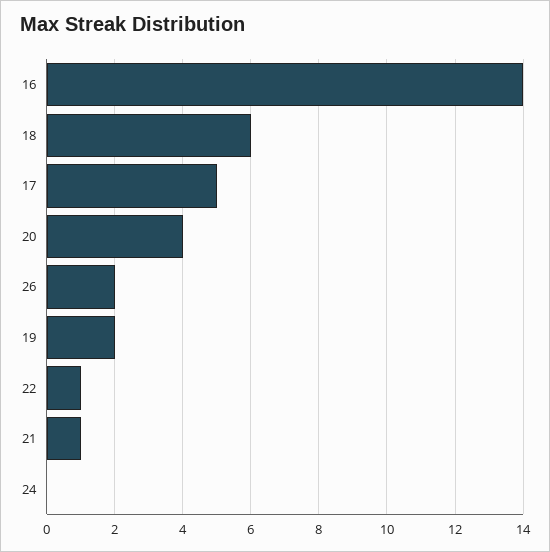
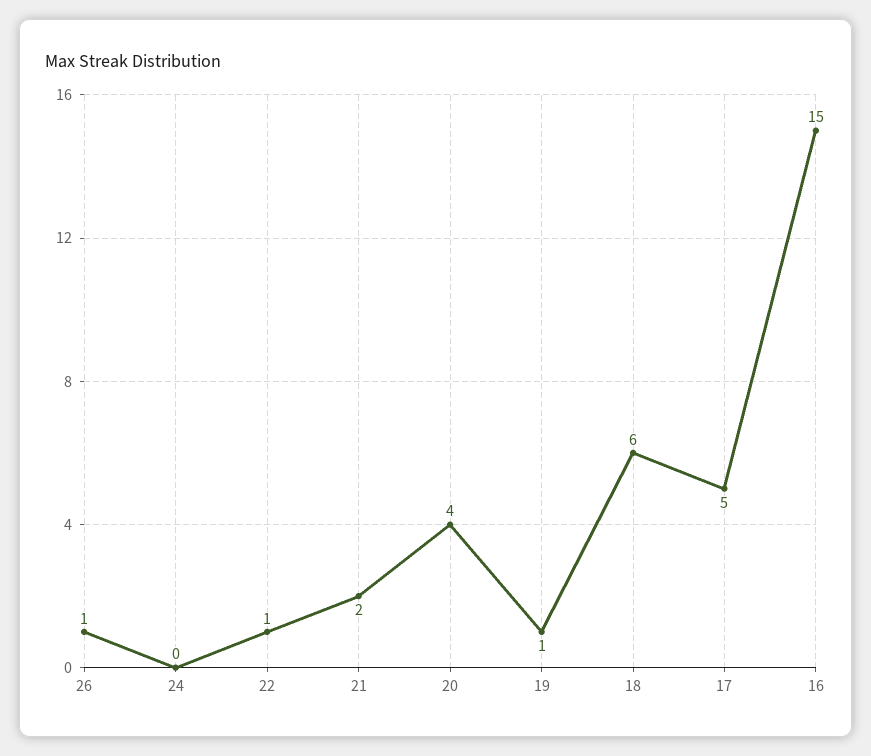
  {
-   "16": 14,
+   "16": 15,
    "18": 6,
    "17": 5,
    "20": 4,
-   "26": 2,
+   "26": 1,
-   "19": 2,
+   "19": 1,
    "22": 1,
-   "21": 1,
+   "21": 2,
    "24": 0
  }

